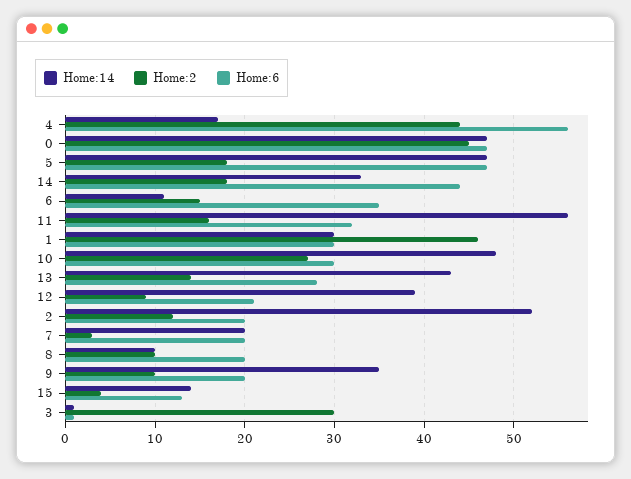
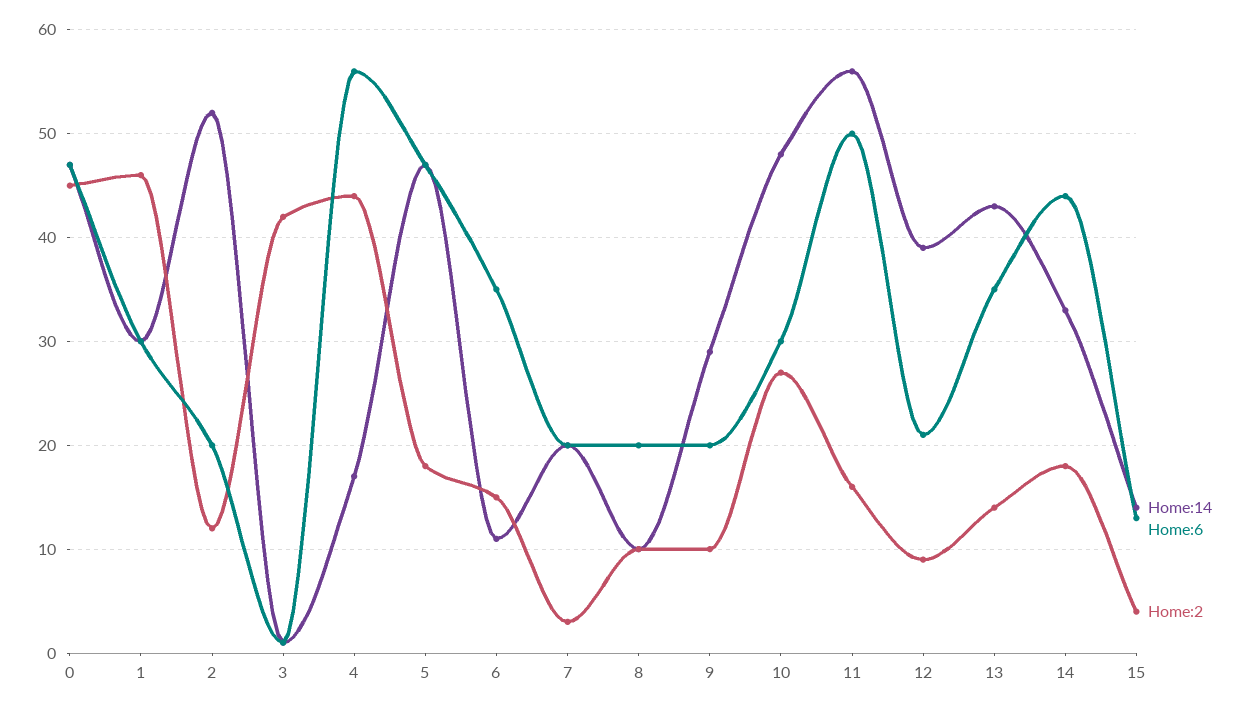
  {
    "Home:14": {
      "4": 17,
      "0": 47,
      "5": 47,
      "14": 33,
      "6": 11,
      "11": 56,
      "1": 30,
      "10": 48,
      "13": 43,
      "12": 39,
      "2": 52,
      "7": 20,
      "8": 10,
-     "9": 35,
+     "9": 29,
      "15": 14,
      "3": 1
    },
    "Home:2": {
      "4": 44,
      "0": 45,
      "5": 18,
      "14": 18,
      "6": 15,
      "11": 16,
      "1": 46,
      "10": 27,
      "13": 14,
      "12": 9,
      "2": 12,
      "7": 3,
      "8": 10,
      "9": 10,
      "15": 4,
-     "3": 30
+     "3": 42
    },
    "Home:6": {
      "4": 56,
      "0": 47,
      "5": 47,
      "14": 44,
      "6": 35,
-     "11": 32,
+     "11": 50,
      "1": 30,
      "10": 30,
-     "13": 28,
+     "13": 35,
      "12": 21,
      "2": 20,
      "7": 20,
      "8": 20,
      "9": 20,
      "15": 13,
      "3": 1
    }
  }

